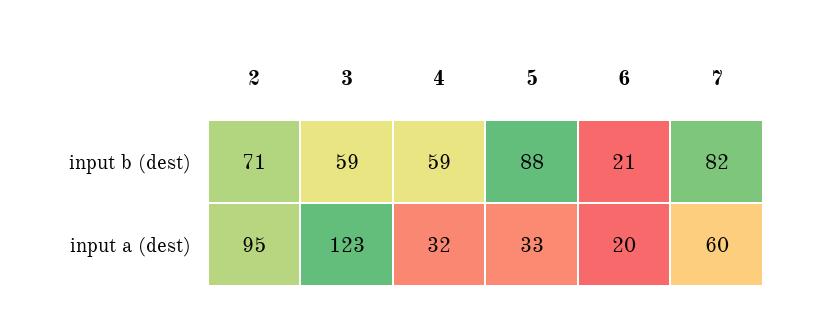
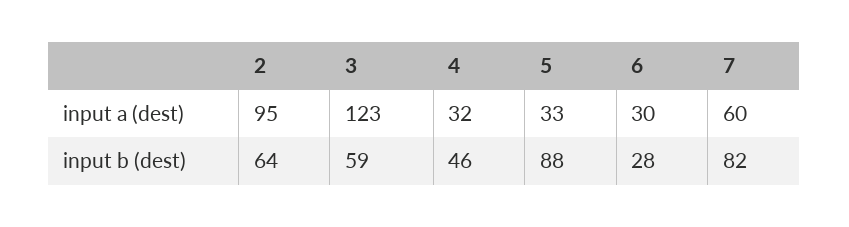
  {
    "2": {
-     "input b (dest)": 71,
+     "input b (dest)": 64,
      "input a (dest)": 95
    },
    "3": {
      "input b (dest)": 59,
      "input a (dest)": 123
    },
    "4": {
-     "input b (dest)": 59,
+     "input b (dest)": 46,
      "input a (dest)": 32
    },
    "5": {
      "input b (dest)": 88,
      "input a (dest)": 33
    },
    "6": {
-     "input b (dest)": 21,
+     "input b (dest)": 28,
-     "input a (dest)": 20
+     "input a (dest)": 30
    },
    "7": {
      "input b (dest)": 82,
      "input a (dest)": 60
    }
  }

